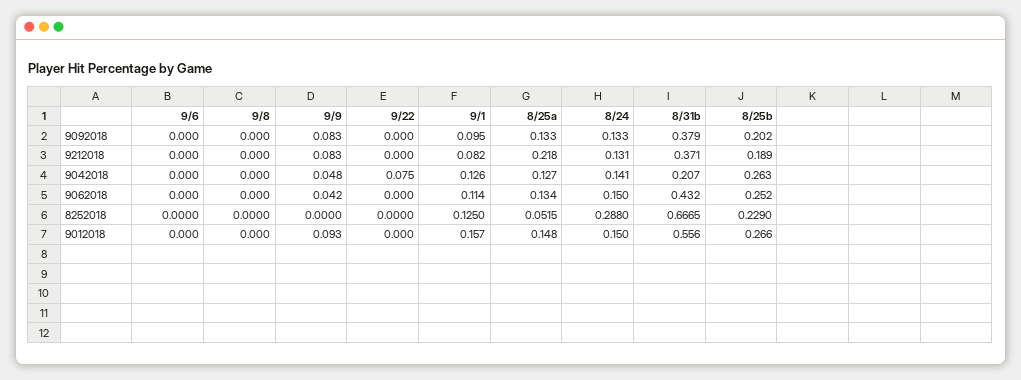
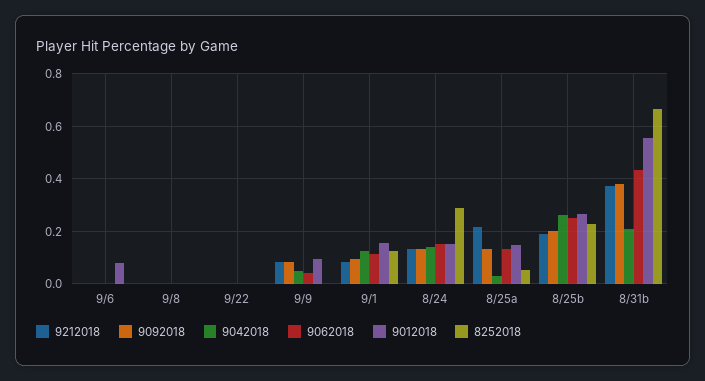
  {
    "9092018": {
      "9/6": 0,
      "9/8": 0,
      "9/9": 0.083,
      "9/22": 0,
      "9/1": 0.095,
      "8/25a": 0.133,
      "8/24": 0.133,
      "8/31b": 0.379,
      "8/25b": 0.202
    },
    "9212018": {
      "9/6": 0,
      "9/8": 0,
      "9/9": 0.083,
      "9/22": 0,
      "9/1": 0.082,
      "8/25a": 0.218,
      "8/24": 0.131,
      "8/31b": 0.371,
      "8/25b": 0.189
    },
    "9042018": {
      "9/6": 0,
      "9/8": 0,
      "9/9": 0.048,
-     "9/22": 0.075,
+     "9/22": 0,
      "9/1": 0.126,
-     "8/25a": 0.127,
+     "8/25a": 0.025,
      "8/24": 0.141,
      "8/31b": 0.207,
      "8/25b": 0.263
    },
    "9062018": {
      "9/6": 0,
      "9/8": 0,
      "9/9": 0.042,
      "9/22": 0,
      "9/1": 0.114,
      "8/25a": 0.134,
      "8/24": 0.15,
      "8/31b": 0.432,
      "8/25b": 0.252
    },
    "8252018": {
      "9/6": 0,
      "9/8": 0,
      "9/9": 0,
      "9/22": 0,
      "9/1": 0.125,
      "8/25a": 0.0515,
      "8/24": 0.288,
      "8/31b": 0.6665,
      "8/25b": 0.229
    },
    "9012018": {
-     "9/6": 0,
+     "9/6": 0.075,
      "9/8": 0,
      "9/9": 0.093,
      "9/22": 0,
      "9/1": 0.157,
      "8/25a": 0.148,
      "8/24": 0.15,
      "8/31b": 0.556,
      "8/25b": 0.266
    }
  }

